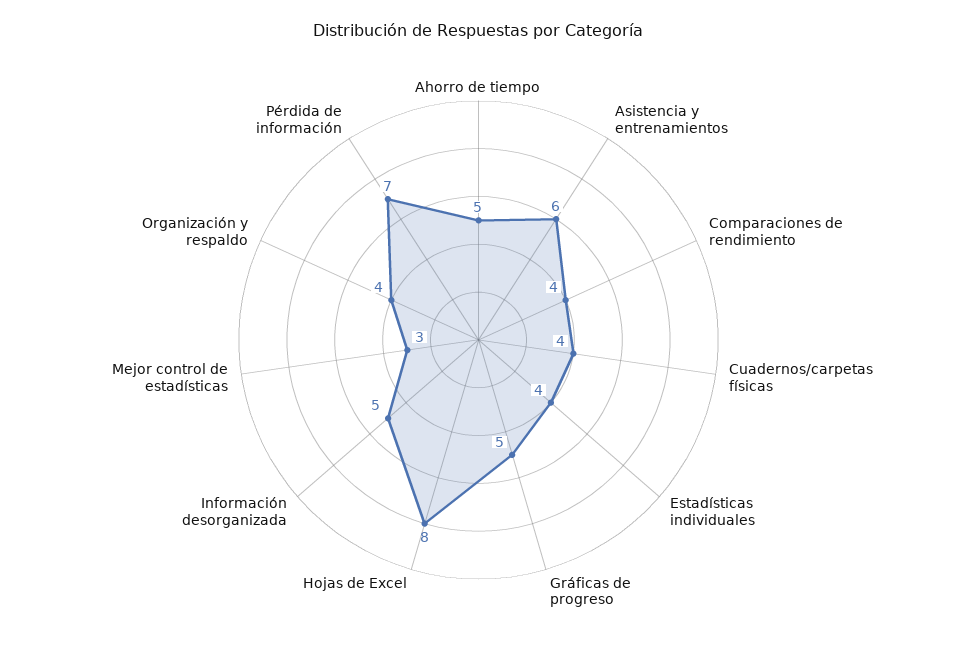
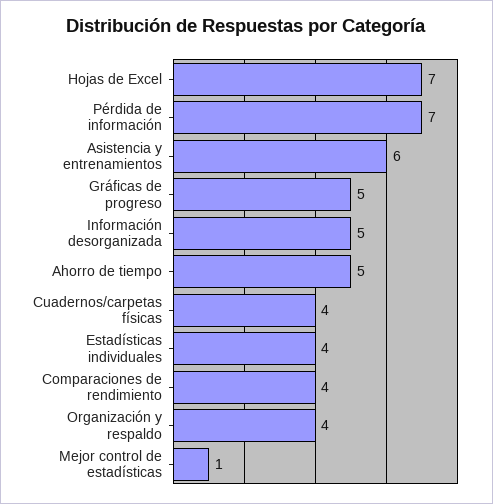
  {
    "Ahorro de tiempo": 5,
    "Asistencia y entrenamientos": 6,
    "Comparaciones de rendimiento": 4,
    "Cuadernos/carpetas físicas": 4,
    "Estadísticas individuales": 4,
    "Gráficas de progreso": 5,
-   "Hojas de Excel": 8,
+   "Hojas de Excel": 7,
    "Información desorganizada": 5,
-   "Mejor control de estadísticas": 3,
+   "Mejor control de estadísticas": 1,
    "Organización y respaldo": 4,
    "Pérdida de información": 7
  }

